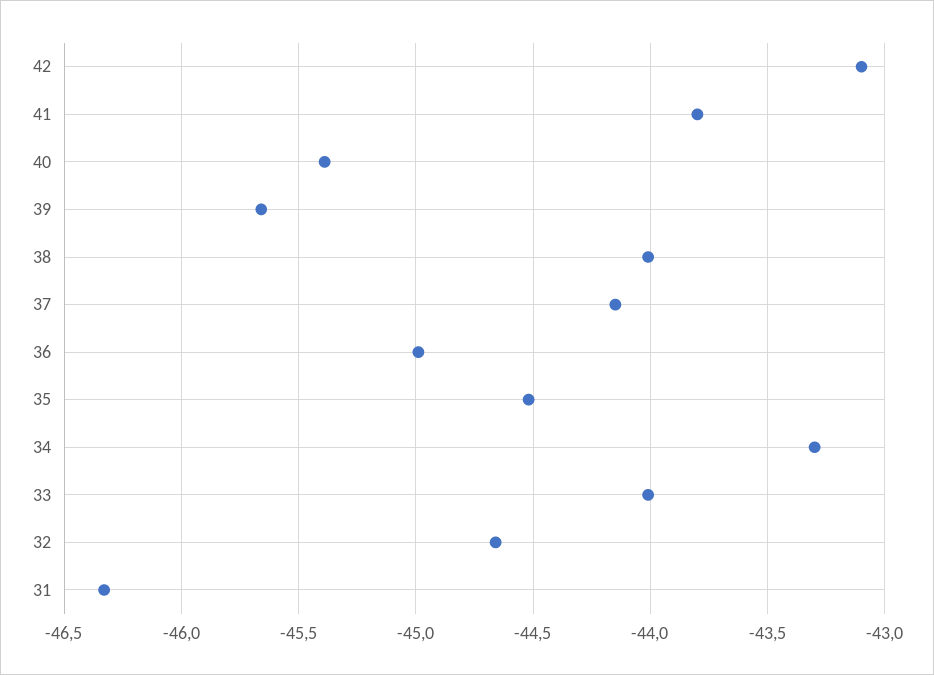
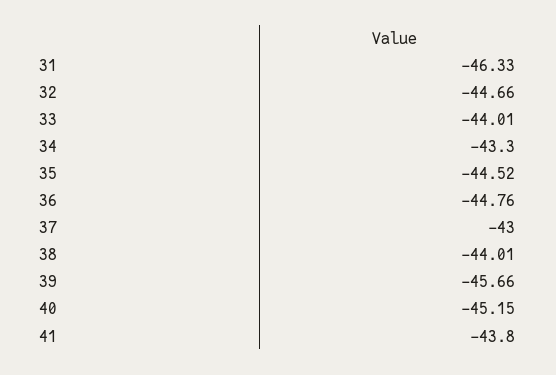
  {
-   "42": -43.1,
    "41": -43.8,
-   "40": -45.4,
+   "40": -45.15,
    "39": -45.66,
    "38": -44.01,
-   "37": -44.15,
+   "37": -43,
-   "36": -45,
+   "36": -44.76,
    "35": -44.52,
    "34": -43.3,
    "33": -44.01,
    "32": -44.66,
    "31": -46.33
  }

